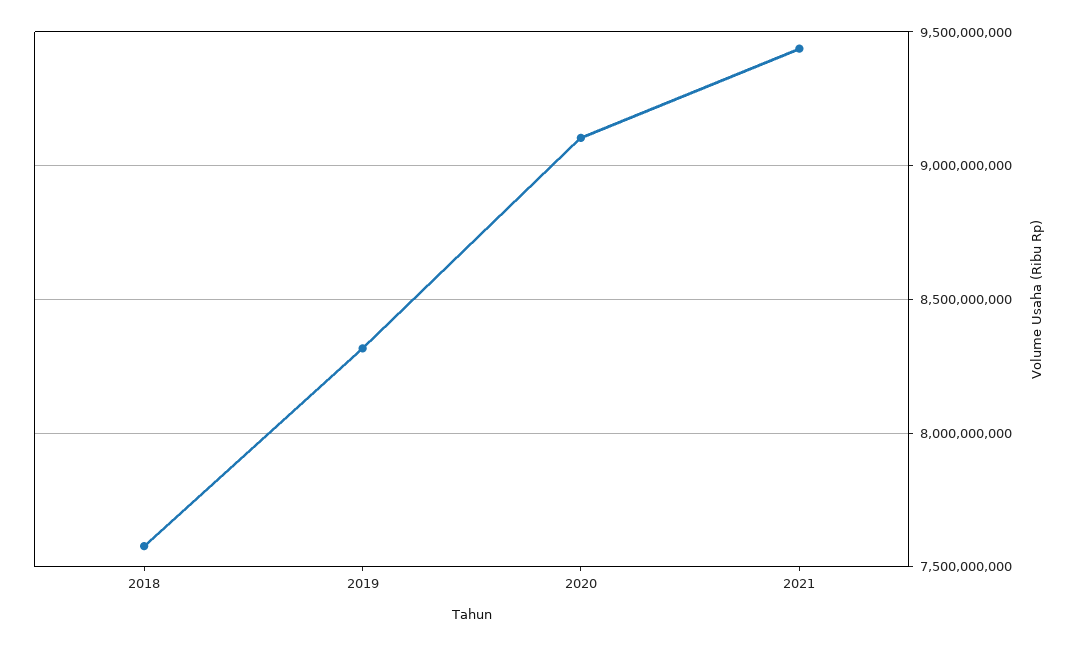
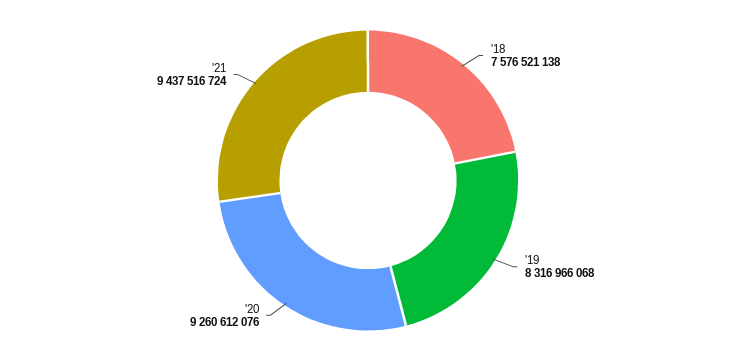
  {
    "2018": 7576521138,
    "2019": 8316966068,
-   "2020": 9100000000,
+   "2020": 9260612076,
    "2021": 9437516724
  }

